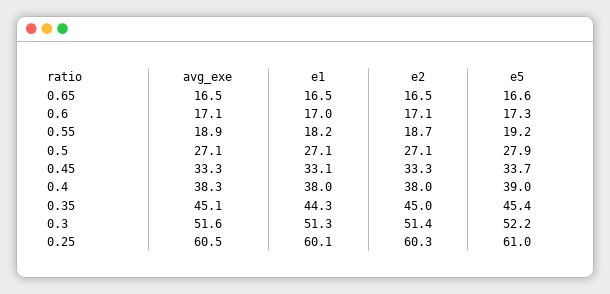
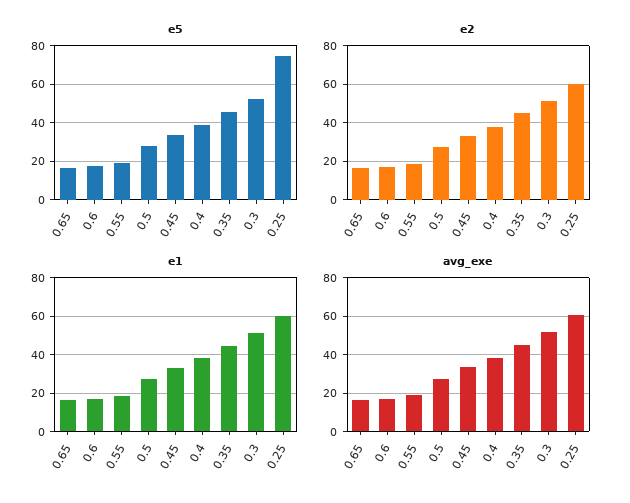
  {
    "avg_exe": {
      "0.65": 16.5,
      "0.6": 17.1,
      "0.55": 18.9,
      "0.5": 27.1,
      "0.45": 33.3,
      "0.4": 38.3,
      "0.35": 45.1,
      "0.3": 51.6,
      "0.25": 60.5
    },
    "e1": {
      "0.65": 16.5,
      "0.6": 17,
      "0.55": 18.2,
      "0.5": 27.1,
      "0.45": 33.1,
      "0.4": 38,
      "0.35": 44.3,
      "0.3": 51.3,
      "0.25": 60.1
    },
    "e2": {
      "0.65": 16.5,
      "0.6": 17.1,
      "0.55": 18.7,
      "0.5": 27.1,
      "0.45": 33.3,
      "0.4": 38,
      "0.35": 45,
      "0.3": 51.4,
      "0.25": 60.3
    },
    "e5": {
      "0.65": 16.6,
      "0.6": 17.3,
      "0.55": 19.2,
      "0.5": 27.9,
      "0.45": 33.7,
      "0.4": 39,
      "0.35": 45.4,
      "0.3": 52.2,
-     "0.25": 61
+     "0.25": 75
    }
  }

